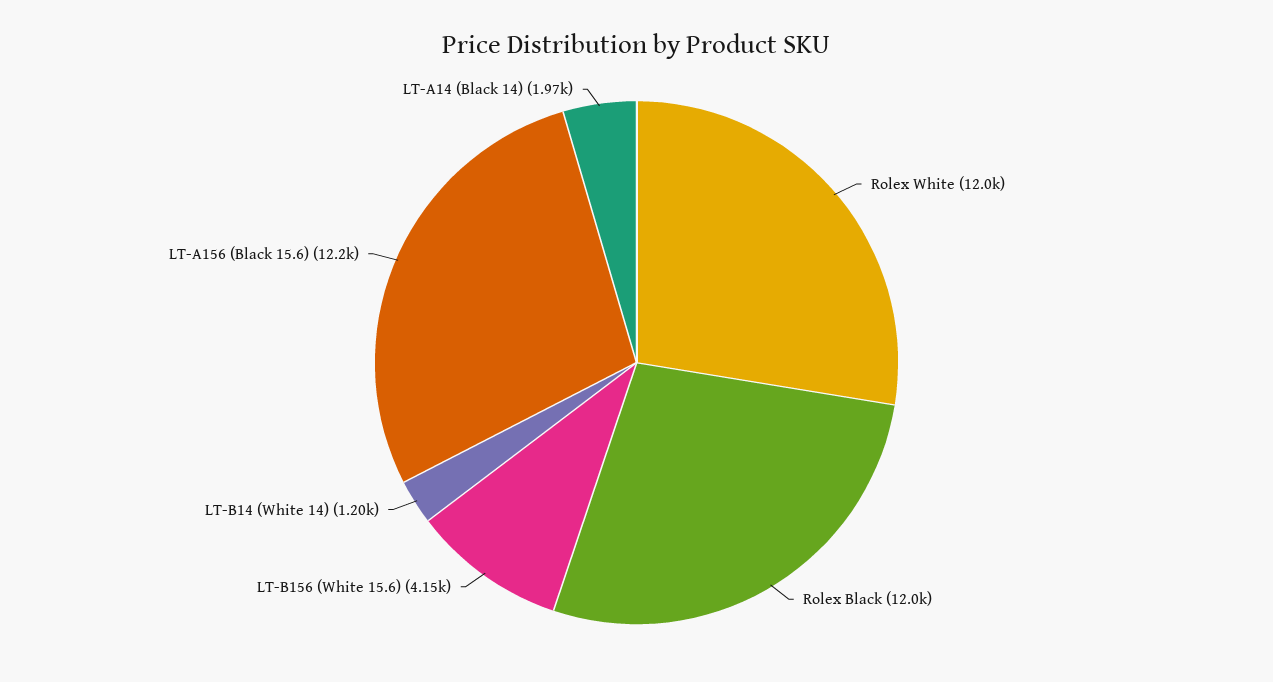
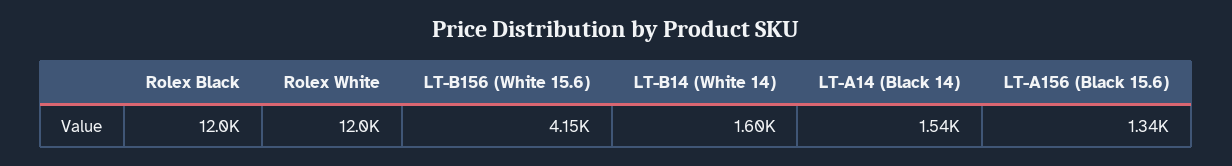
  {
    "Rolex White": 12000,
    "Rolex Black": 12000,
    "LT-B156 (White 15.6)": 4150,
-   "LT-B14 (White 14)": 1200,
+   "LT-B14 (White 14)": 1600,
-   "LT-A156 (Black 15.6)": 12200,
+   "LT-A156 (Black 15.6)": 1340,
-   "LT-A14 (Black 14)": 1970
+   "LT-A14 (Black 14)": 1540
  }

